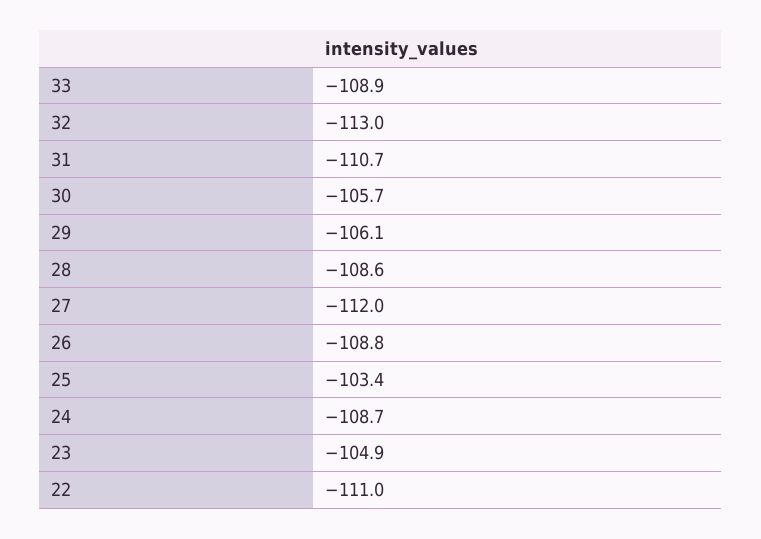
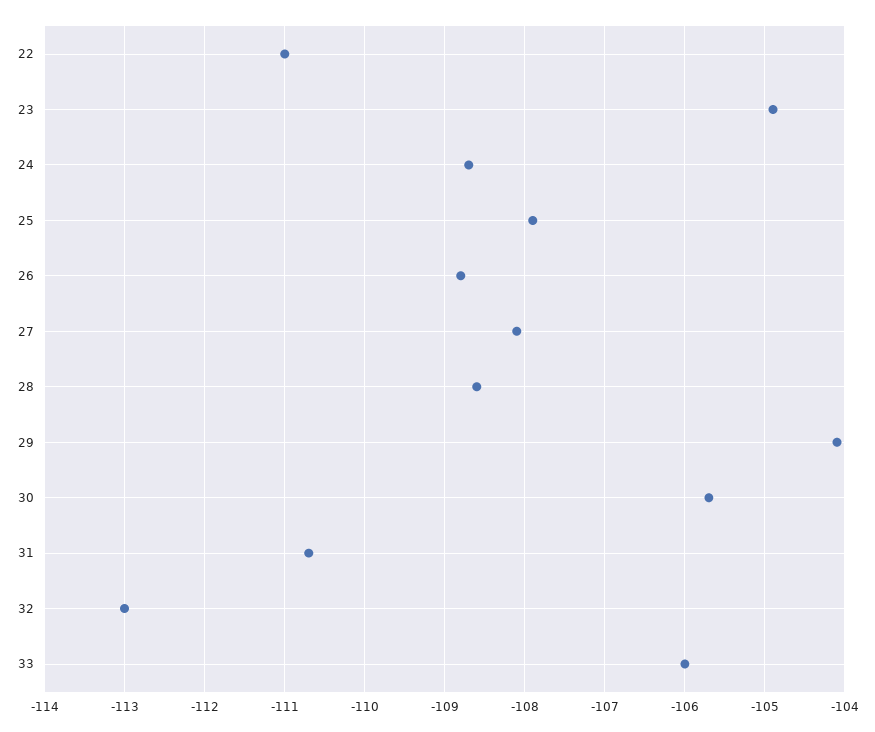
  {
-   "33": -108.9,
+   "33": -106,
    "32": -113,
    "31": -110.7,
    "30": -105.7,
-   "29": -106.1,
+   "29": -104.1,
    "28": -108.6,
-   "27": -112,
+   "27": -108.1,
    "26": -108.8,
-   "25": -103.4,
+   "25": -107.9,
    "24": -108.7,
    "23": -104.9,
    "22": -111
  }

